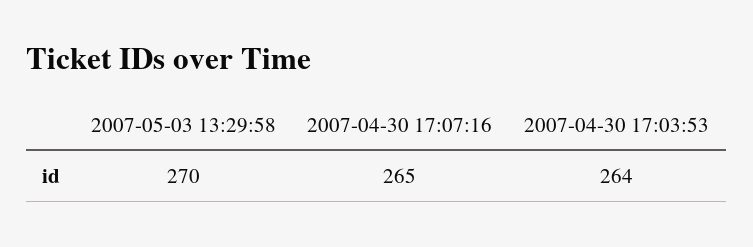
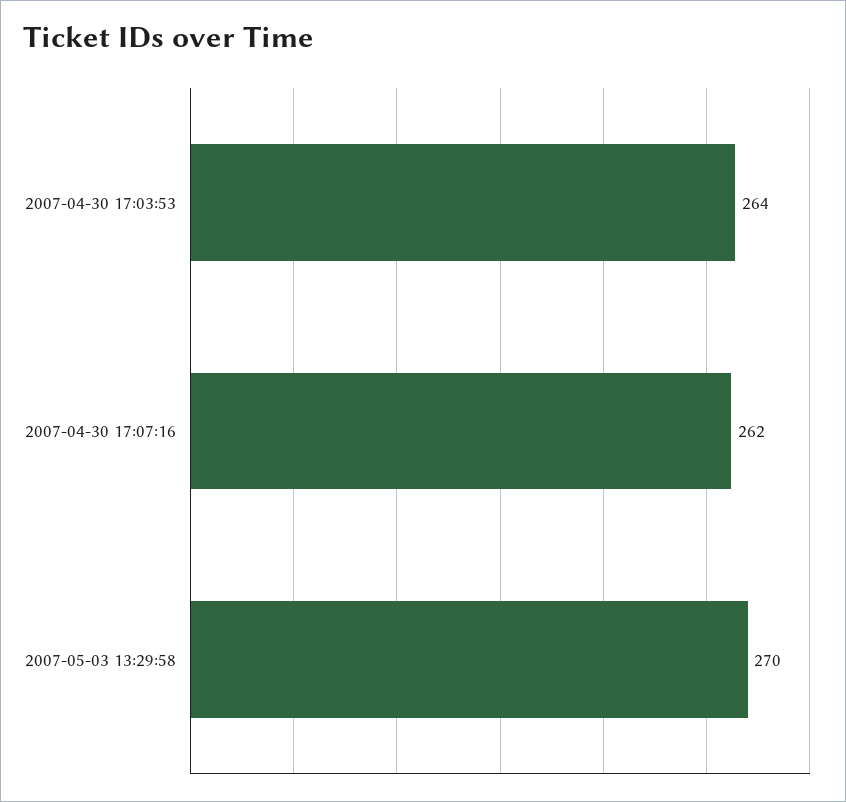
  {
    "2007-05-03 13:29:58": 270,
-   "2007-04-30 17:07:16": 265,
+   "2007-04-30 17:07:16": 262,
    "2007-04-30 17:03:53": 264
  }

